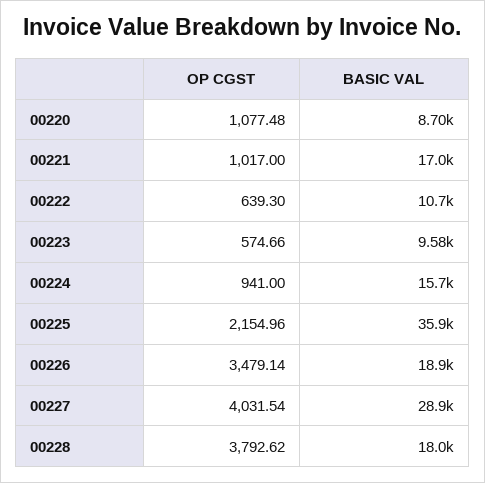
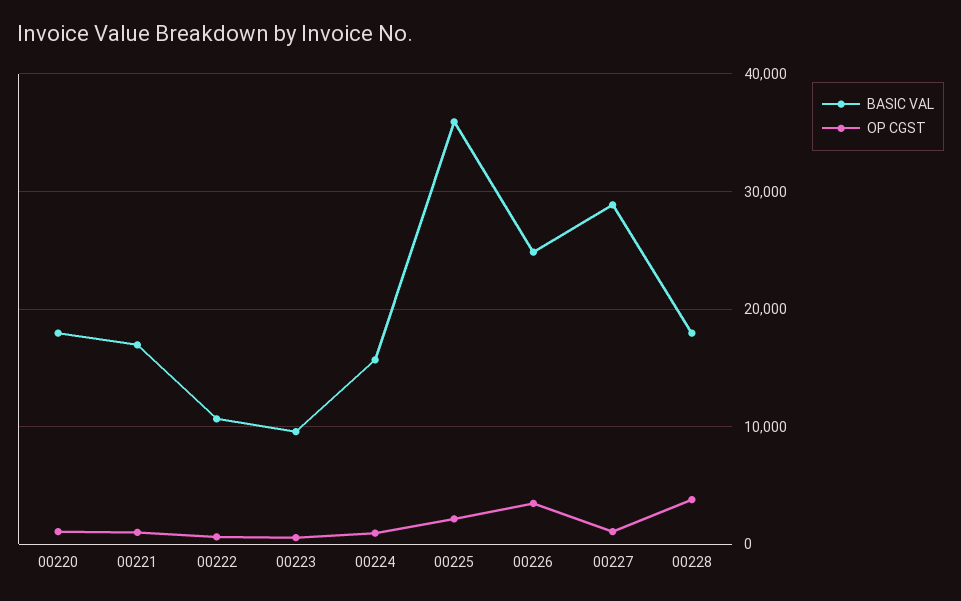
  {
    "OP CGST": {
      "00220": 1077.48,
      "00221": 1017,
      "00222": 639.3,
      "00223": 574.66,
      "00224": 941,
      "00225": 2154.96,
      "00226": 3479.14,
-     "00227": 4031.54,
+     "00227": 1000,
      "00228": 3792.62
    },
    "BASIC VAL": {
-     "00220": 8700,
+     "00220": 18000,
      "00221": 17000,
      "00222": 10700,
      "00223": 9580,
      "00224": 15700,
      "00225": 35900,
-     "00226": 18900,
+     "00226": 25000,
      "00227": 28900,
      "00228": 18000
    }
  }

